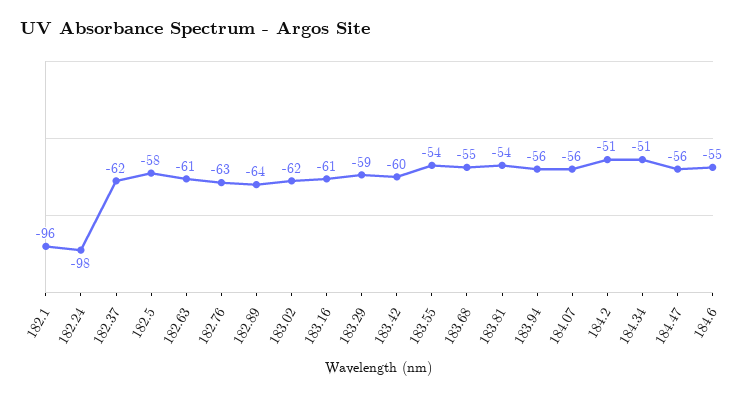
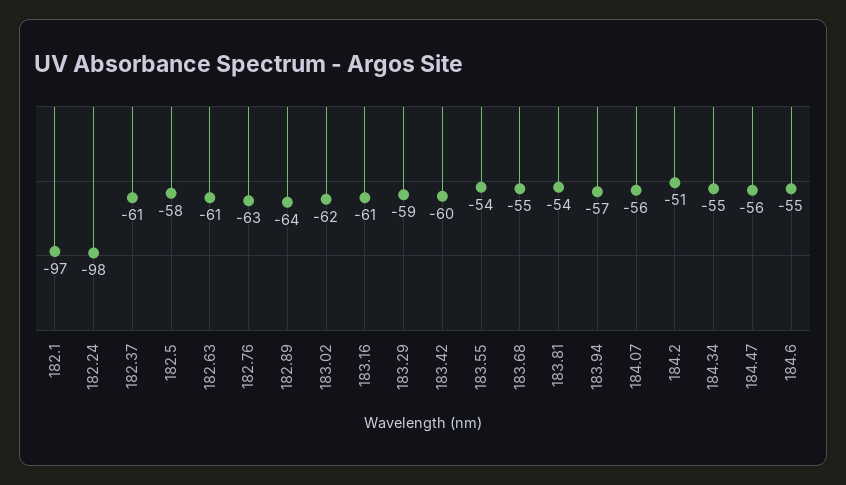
  {
-   "182.1": -96,
+   "182.1": -97,
    "182.24": -98,
-   "182.37": -62,
+   "182.37": -61,
    "182.5": -58,
    "182.63": -61,
    "182.76": -63,
    "182.89": -64,
    "183.02": -62,
    "183.16": -61,
    "183.29": -59,
    "183.42": -60,
    "183.55": -54,
    "183.68": -55,
    "183.81": -54,
-   "183.94": -56,
+   "183.94": -57,
    "184.07": -56,
    "184.2": -51,
-   "184.34": -51,
+   "184.34": -55,
    "184.47": -56,
    "184.6": -55
  }

